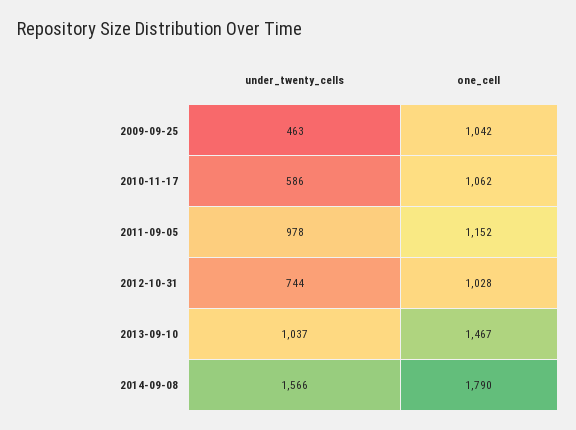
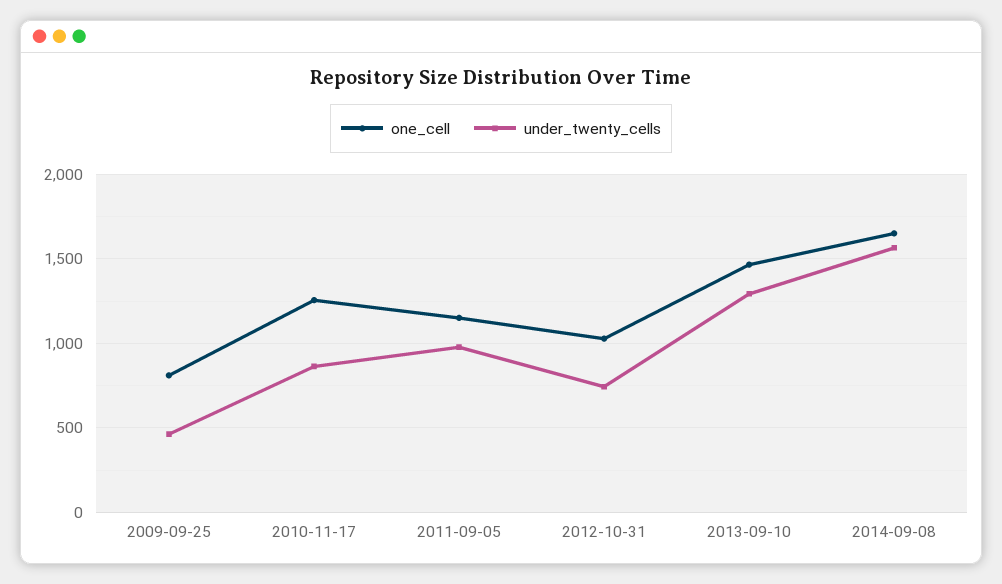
  {
    "under_twenty_cells": {
      "2009-09-25": 463,
-     "2010-11-17": 586,
+     "2010-11-17": 850,
      "2011-09-05": 978,
      "2012-10-31": 744,
-     "2013-09-10": 1037,
+     "2013-09-10": 1300,
      "2014-09-08": 1566
    },
    "one_cell": {
-     "2009-09-25": 1042,
+     "2009-09-25": 800,
-     "2010-11-17": 1062,
+     "2010-11-17": 1250,
      "2011-09-05": 1152,
      "2012-10-31": 1028,
      "2013-09-10": 1467,
-     "2014-09-08": 1790
+     "2014-09-08": 1650
    }
  }

